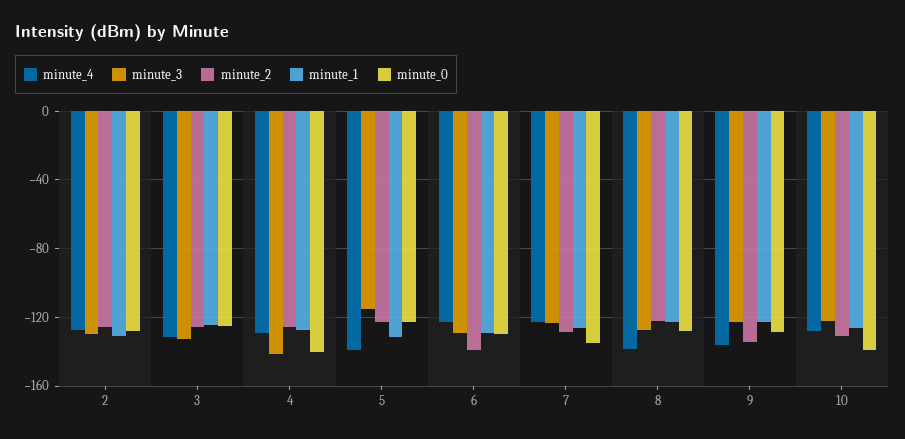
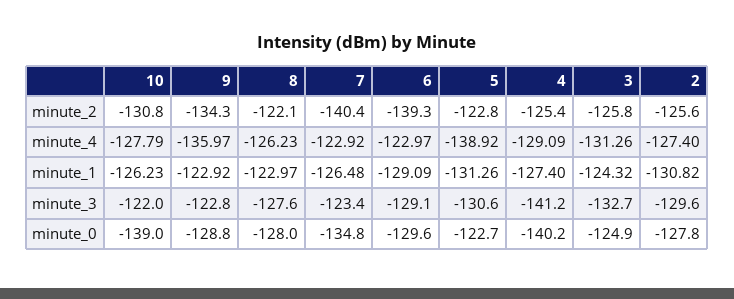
  {
    "minute_4": {
      "2": -127.4,
      "3": -131.26,
      "4": -129.09,
      "5": -138.92,
      "6": -122.97,
      "7": -122.92,
-     "8": -140,
+     "8": -126.23,
      "9": -135.97,
      "10": -127.79
    },
    "minute_3": {
      "2": -129.6,
      "3": -132.7,
      "4": -141.2,
-     "5": -115,
+     "5": -130.6,
      "6": -129.1,
      "7": -123.4,
      "8": -127.6,
      "9": -122.8,
      "10": -122
    },
    "minute_2": {
      "2": -125.6,
      "3": -125.8,
      "4": -125.4,
      "5": -122.8,
      "6": -139.3,
-     "7": -130,
+     "7": -140.4,
      "8": -122.1,
      "9": -134.3,
      "10": -130.8
    },
    "minute_1": {
      "2": -130.82,
      "3": -124.32,
      "4": -127.4,
      "5": -131.26,
      "6": -129.09,
      "7": -126.48,
      "8": -122.97,
      "9": -122.92,
      "10": -126.23
    },
    "minute_0": {
      "2": -127.8,
      "3": -124.9,
      "4": -140.2,
      "5": -122.7,
      "6": -129.6,
      "7": -134.8,
      "8": -128,
      "9": -128.8,
      "10": -139
    }
  }

